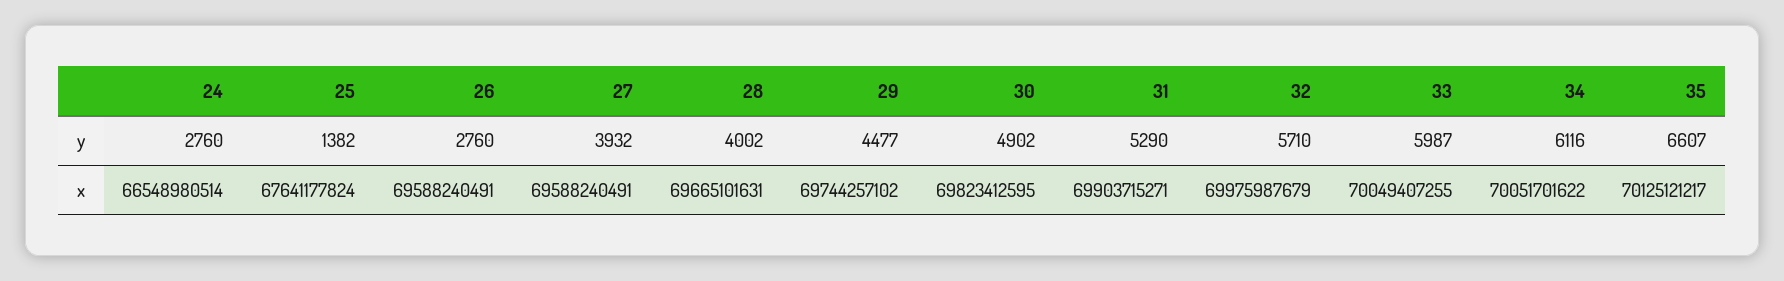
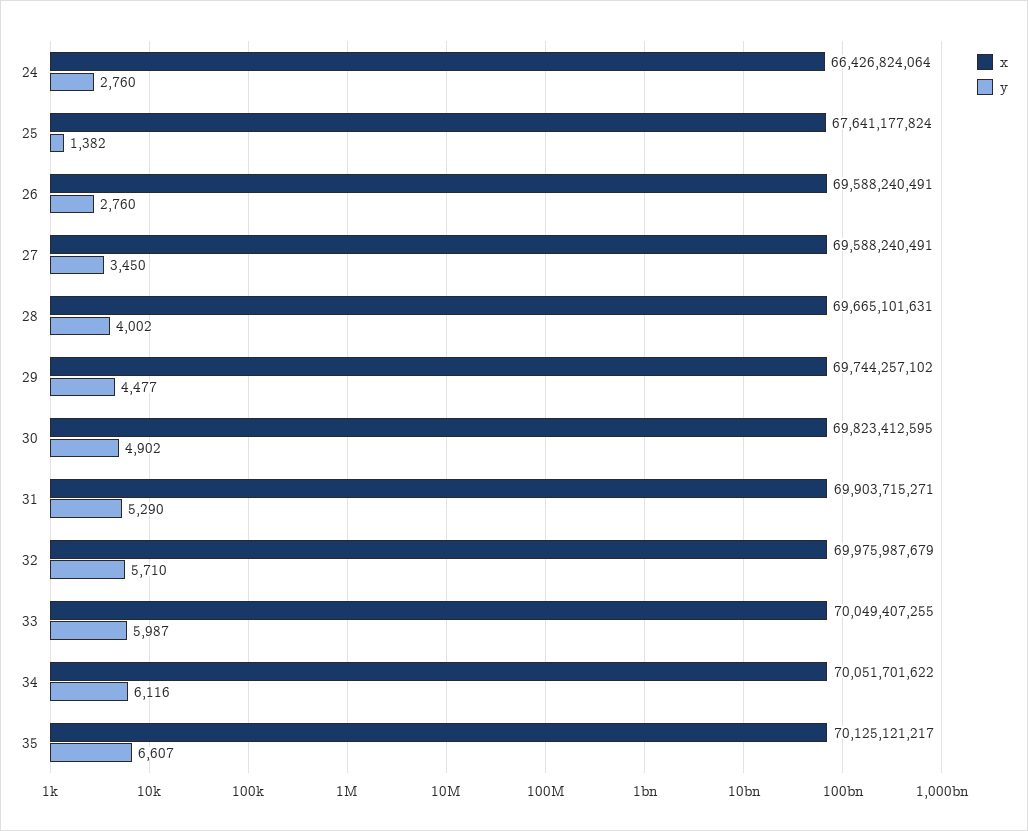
  {
    "y": {
      "24": 2760,
      "25": 1382,
      "26": 2760,
-     "27": 3932,
+     "27": 3450,
      "28": 4002,
      "29": 4477,
      "30": 4902,
      "31": 5290,
      "32": 5710,
      "33": 5987,
      "34": 6116,
      "35": 6607
    },
    "x": {
-     "24": 66548980514,
+     "24": 66426824064,
      "25": 67641177824,
      "26": 69588240491,
      "27": 69588240491,
      "28": 69665101631,
      "29": 69744257102,
      "30": 69823412595,
      "31": 69903715271,
      "32": 69975987679,
      "33": 70049407255,
      "34": 70051701622,
      "35": 70125121217
    }
  }

